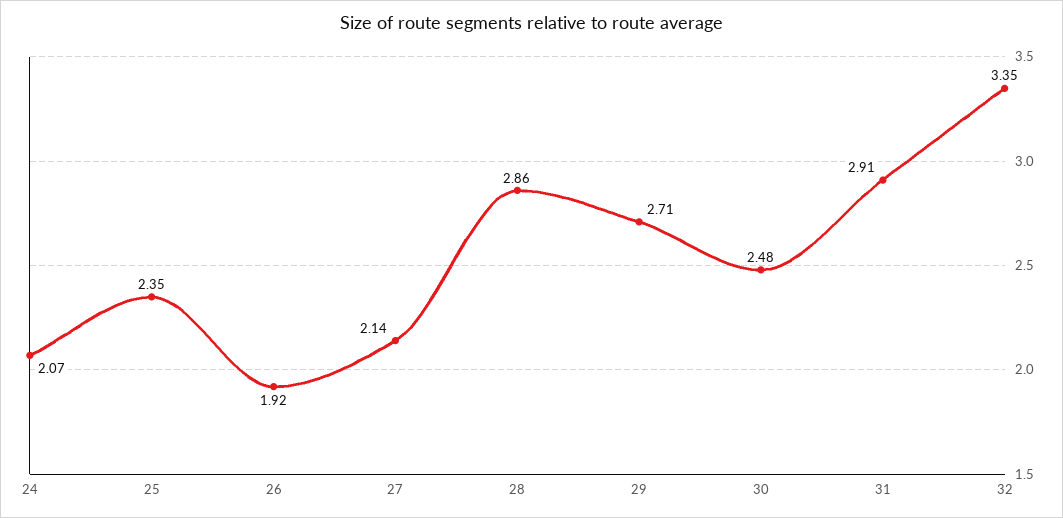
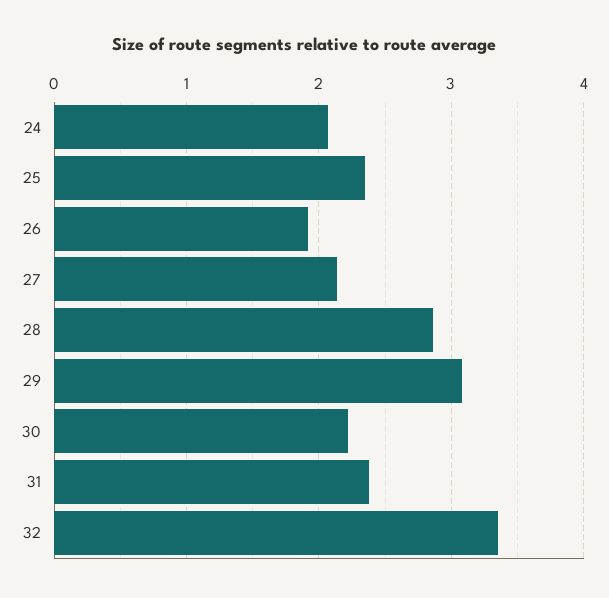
  {
    "24": 2.07,
    "25": 2.35,
    "26": 1.92,
    "27": 2.14,
    "28": 2.86,
-   "29": 2.71,
+   "29": 3.1,
-   "30": 2.48,
+   "30": 2.2,
-   "31": 2.91,
+   "31": 2.4,
    "32": 3.35
  }

